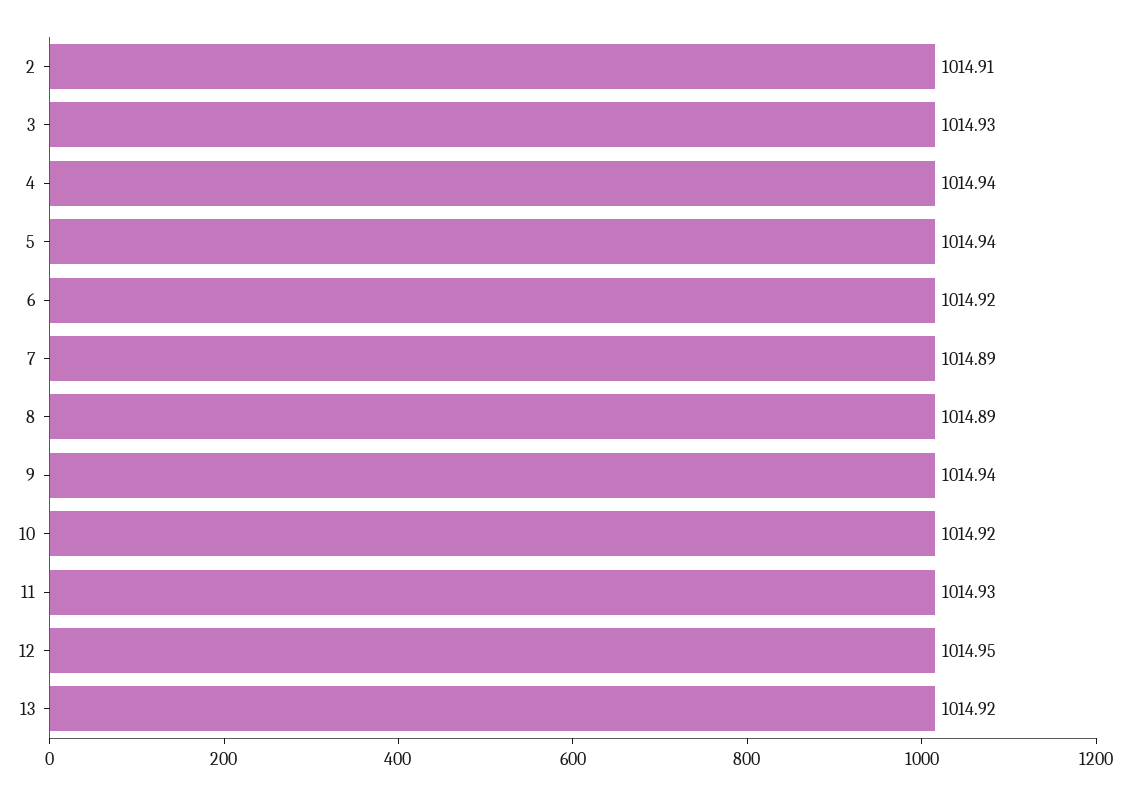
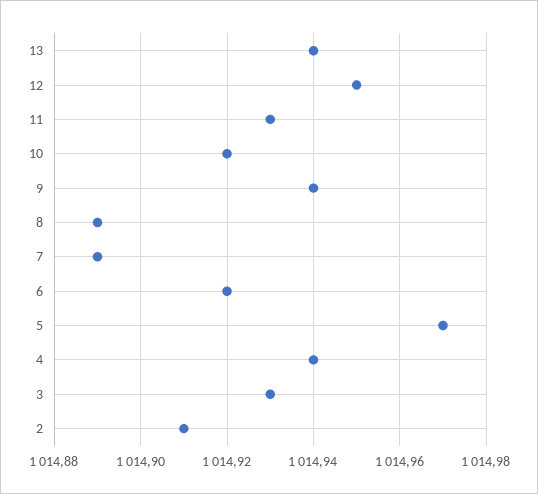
  {
    "2": 1014.91,
    "3": 1014.93,
    "4": 1014.94,
-   "5": 1014.94,
+   "5": 1014.97,
    "6": 1014.92,
    "7": 1014.89,
    "8": 1014.89,
    "9": 1014.94,
    "10": 1014.92,
    "11": 1014.93,
    "12": 1014.95,
-   "13": 1014.92
+   "13": 1014.94
  }

